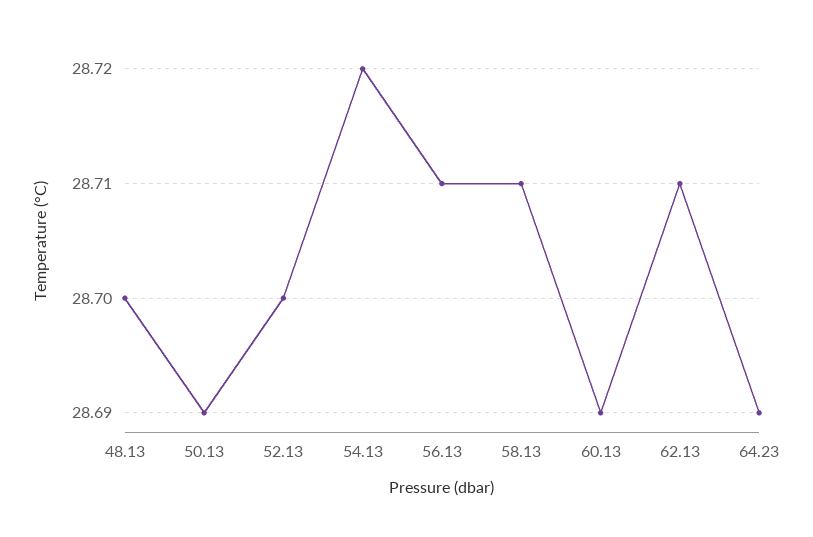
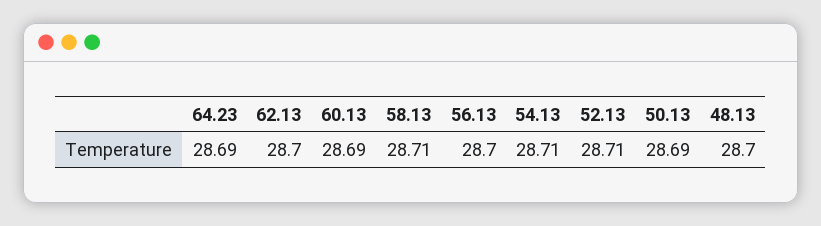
  {
    "48.13": 28.7,
    "50.13": 28.69,
-   "52.13": 28.7,
+   "52.13": 28.71,
-   "54.13": 28.72,
+   "54.13": 28.71,
-   "56.13": 28.71,
+   "56.13": 28.7,
    "58.13": 28.71,
    "60.13": 28.69,
-   "62.13": 28.71,
+   "62.13": 28.7,
    "64.23": 28.69
  }

